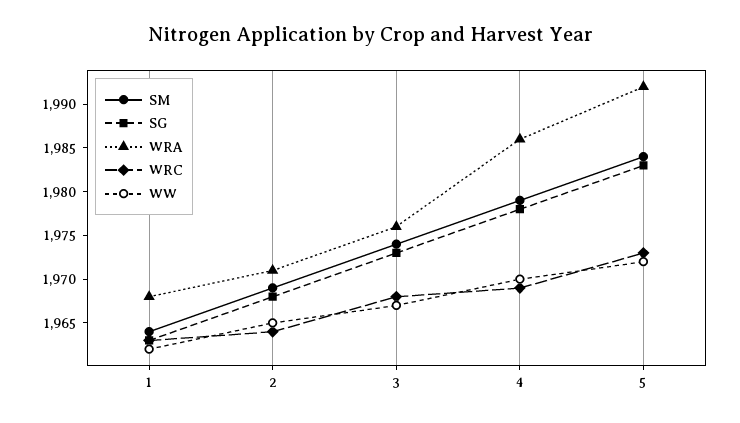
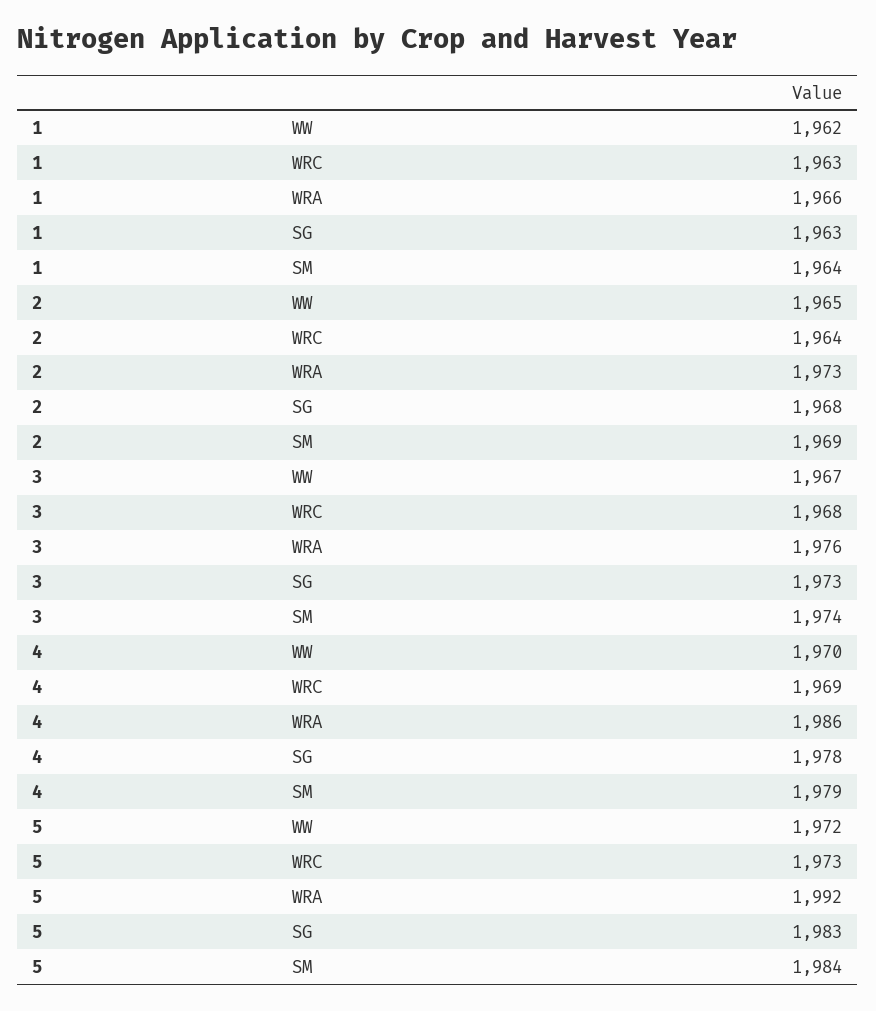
  {
    "SM": {
      "1": 1964,
      "2": 1969,
      "3": 1974,
      "4": 1979,
      "5": 1984
    },
    "SG": {
      "1": 1963,
      "2": 1968,
      "3": 1973,
      "4": 1978,
      "5": 1983
    },
    "WRA": {
-     "1": 1968,
+     "1": 1966,
-     "2": 1971,
+     "2": 1973,
      "3": 1976,
      "4": 1986,
      "5": 1992
    },
    "WRC": {
      "1": 1963,
      "2": 1964,
      "3": 1968,
      "4": 1969,
      "5": 1973
    },
    "WW": {
      "1": 1962,
      "2": 1965,
      "3": 1967,
      "4": 1970,
      "5": 1972
    }
  }

